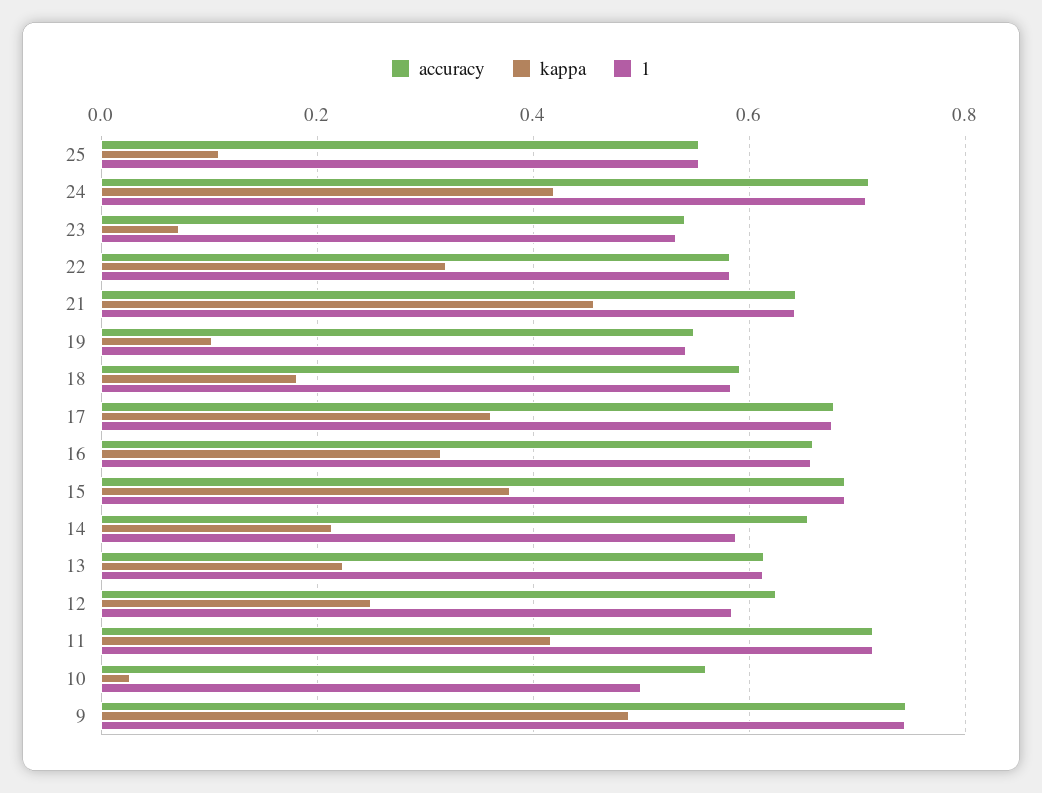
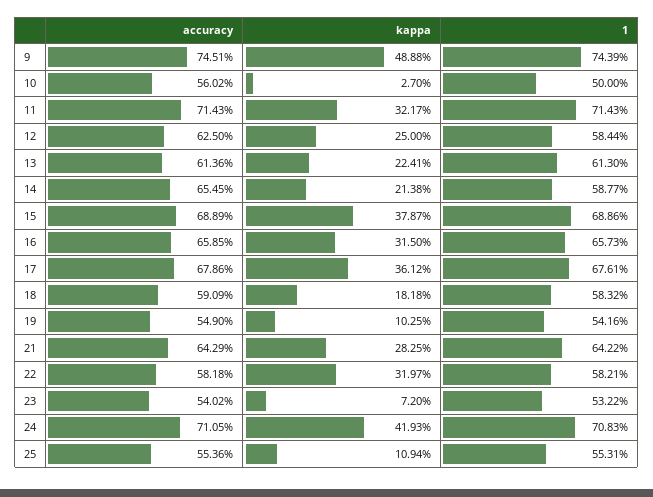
  {
    "accuracy": {
      "25": 0.5536,
      "24": 0.7105,
      "23": 0.5402,
      "22": 0.5818,
      "21": 0.6429,
      "19": 0.549,
      "18": 0.5909,
      "17": 0.6786,
      "16": 0.6585,
      "15": 0.6889,
      "14": 0.6545,
      "13": 0.6136,
      "12": 0.625,
      "11": 0.7143,
      "10": 0.5602,
      "9": 0.7451
    },
    "kappa": {
      "25": 0.1094,
      "24": 0.4193,
      "23": 0.072,
      "22": 0.3197,
-     "21": 0.46,
+     "21": 0.2825,
      "19": 0.1025,
      "18": 0.1818,
      "17": 0.3612,
      "16": 0.315,
      "15": 0.3787,
      "14": 0.2138,
      "13": 0.2241,
      "12": 0.25,
-     "11": 0.42,
+     "11": 0.3217,
      "10": 0.027,
      "9": 0.4888
    },
    "1": {
      "25": 0.5531,
      "24": 0.7083,
      "23": 0.5322,
      "22": 0.5821,
      "21": 0.6422,
      "19": 0.5416,
      "18": 0.5832,
      "17": 0.6761,
      "16": 0.6573,
      "15": 0.6886,
      "14": 0.5877,
      "13": 0.613,
      "12": 0.5844,
      "11": 0.7143,
      "10": 0.5,
      "9": 0.7439
    }
  }

